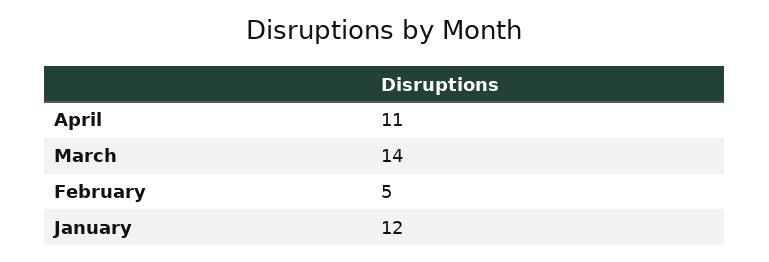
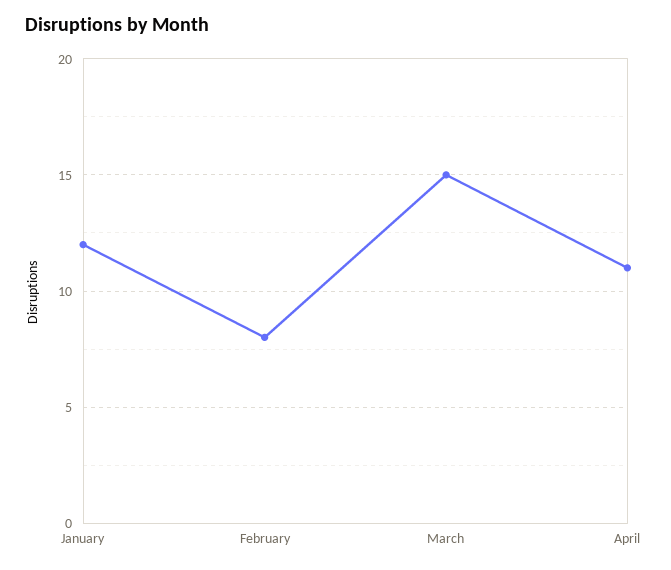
  {
    "April": 11,
-   "March": 14,
+   "March": 15,
-   "February": 5,
+   "February": 8,
    "January": 12
  }

